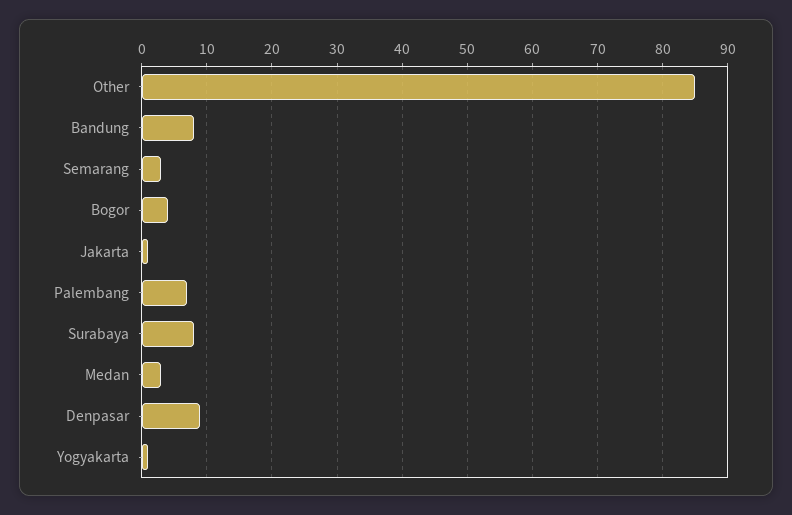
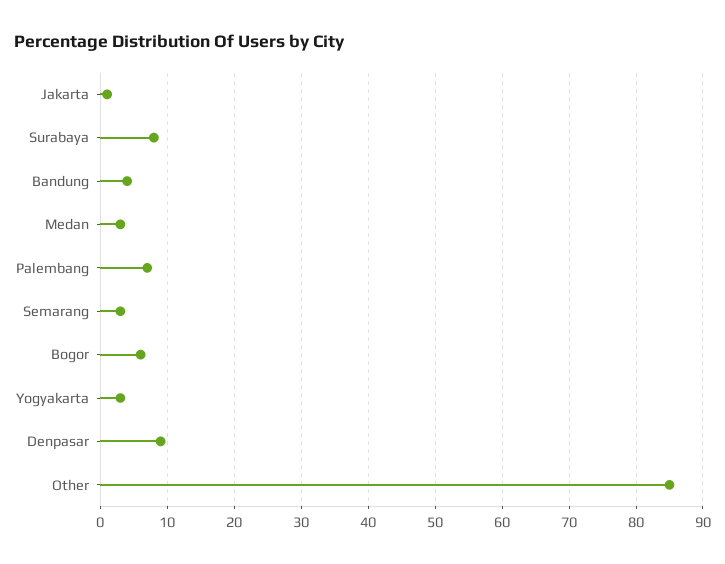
  {
    "Other": 85,
-   "Bandung": 8,
+   "Bandung": 4,
    "Semarang": 3,
-   "Bogor": 4,
+   "Bogor": 6,
    "Jakarta": 1,
    "Palembang": 7,
    "Surabaya": 8,
    "Medan": 3,
    "Denpasar": 9,
-   "Yogyakarta": 1
+   "Yogyakarta": 3
  }

